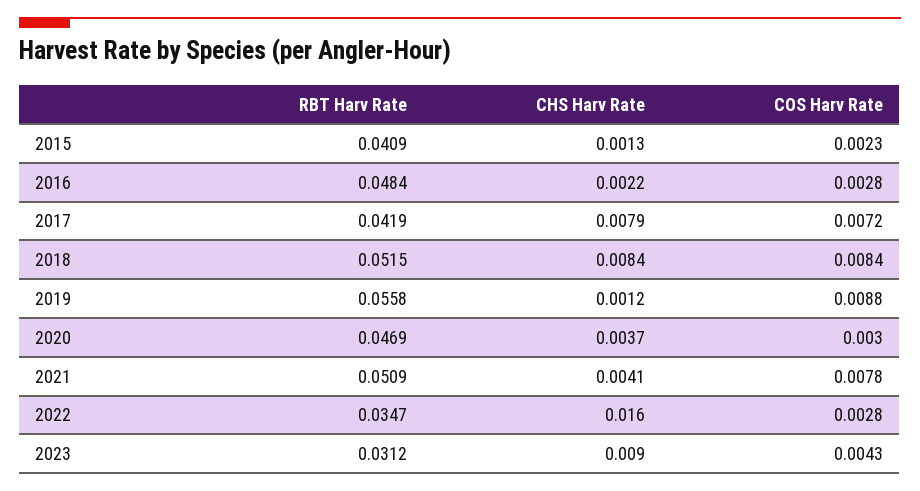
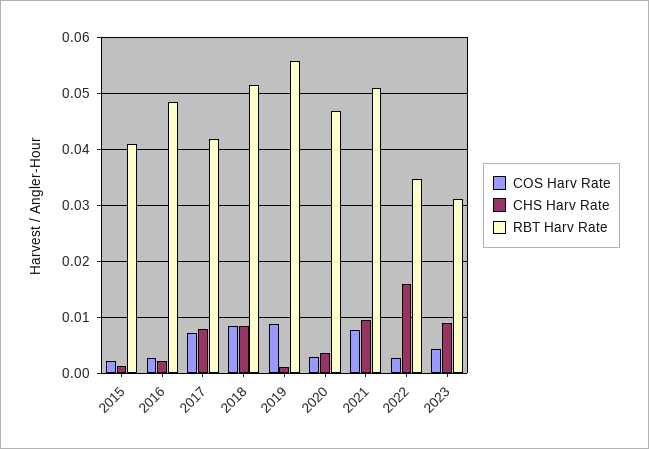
  {
    "RBT Harv Rate": {
      "2015": 0.0409,
      "2016": 0.0484,
      "2017": 0.0419,
      "2018": 0.0515,
      "2019": 0.0558,
      "2020": 0.0469,
      "2021": 0.0509,
      "2022": 0.0347,
      "2023": 0.0312
    },
    "CHS Harv Rate": {
      "2015": 0.0013,
      "2016": 0.0022,
      "2017": 0.0079,
      "2018": 0.0084,
      "2019": 0.0012,
      "2020": 0.0037,
-     "2021": 0.0041,
+     "2021": 0.01,
      "2022": 0.016,
      "2023": 0.009
    },
    "COS Harv Rate": {
      "2015": 0.0023,
      "2016": 0.0028,
      "2017": 0.0072,
      "2018": 0.0084,
      "2019": 0.0088,
      "2020": 0.003,
      "2021": 0.0078,
      "2022": 0.0028,
      "2023": 0.0043
    }
  }

